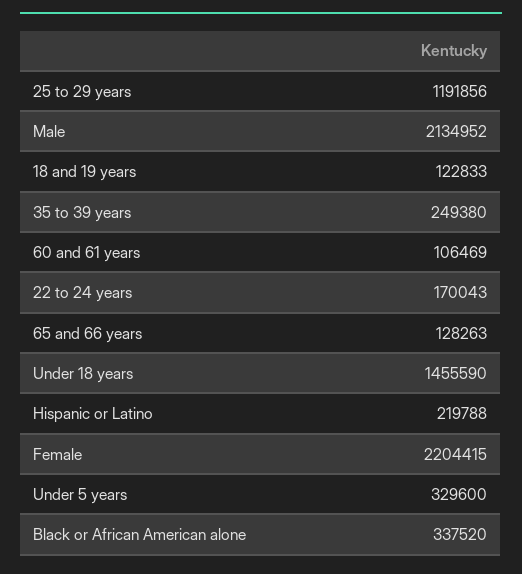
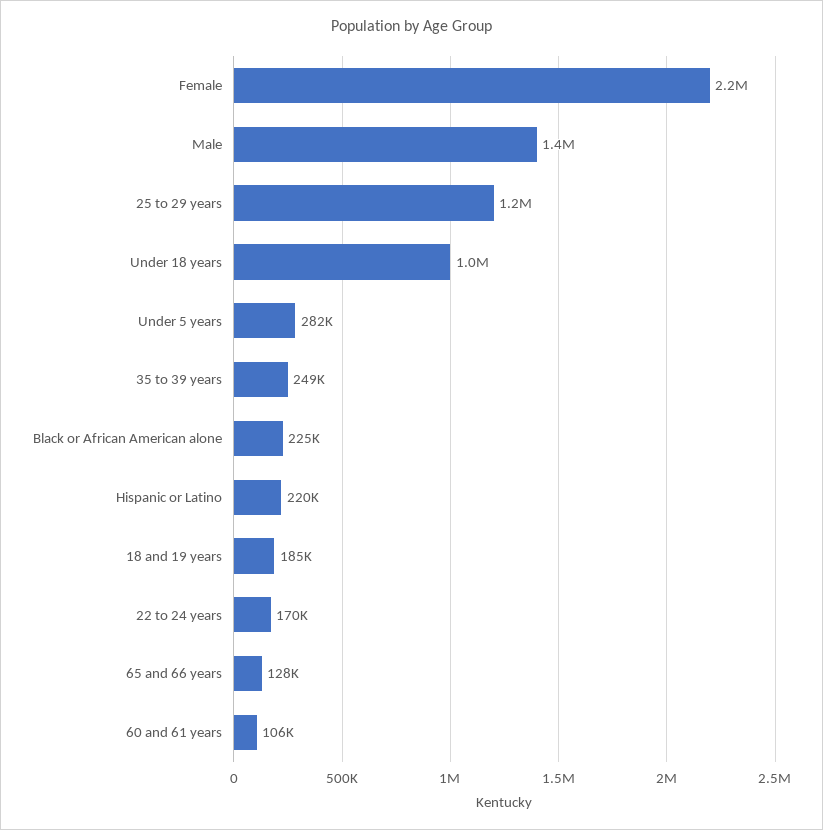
  {
    "25 to 29 years": 1191856,
-   "Male": 2134952,
+   "Male": 1400000,
-   "18 and 19 years": 122833,
+   "18 and 19 years": 185000,
    "35 to 39 years": 249380,
    "60 and 61 years": 106469,
    "22 to 24 years": 170043,
    "65 and 66 years": 128263,
-   "Under 18 years": 1455590,
+   "Under 18 years": 1000000,
    "Hispanic or Latino": 219788,
    "Female": 2204415,
-   "Under 5 years": 329600,
+   "Under 5 years": 282000,
-   "Black or African American alone": 337520
+   "Black or African American alone": 225000
  }

